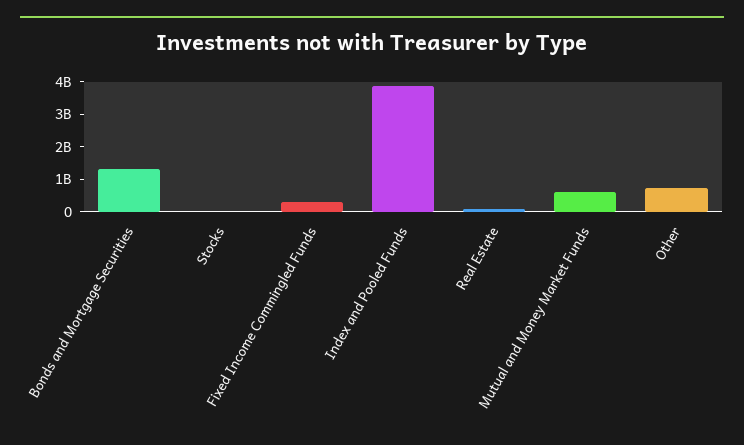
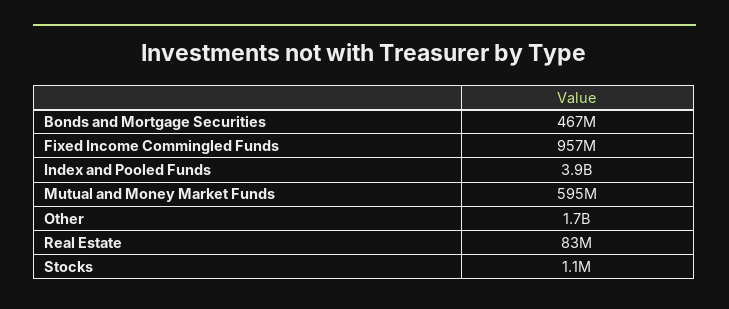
  {
-   "Bonds and Mortgage Securities": 1250000000,
+   "Bonds and Mortgage Securities": 467000000,
    "Stocks": 1100000,
-   "Fixed Income Commingled Funds": 250000000,
+   "Fixed Income Commingled Funds": 957000000,
    "Index and Pooled Funds": 3900000000,
    "Real Estate": 83000000,
    "Mutual and Money Market Funds": 595000000,
-   "Other": 750000000
+   "Other": 1700000000
  }

